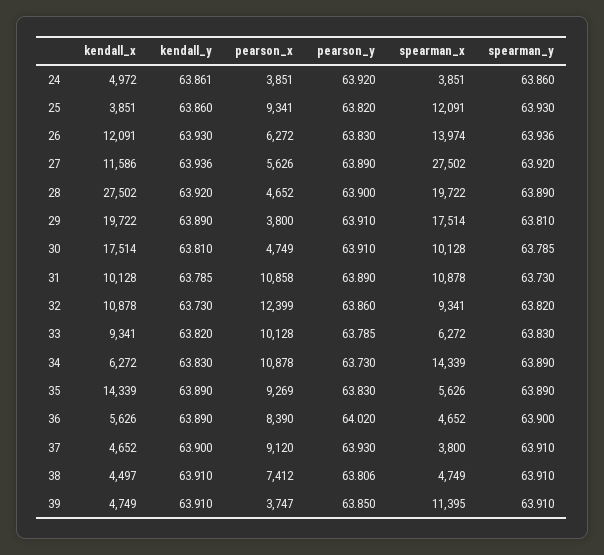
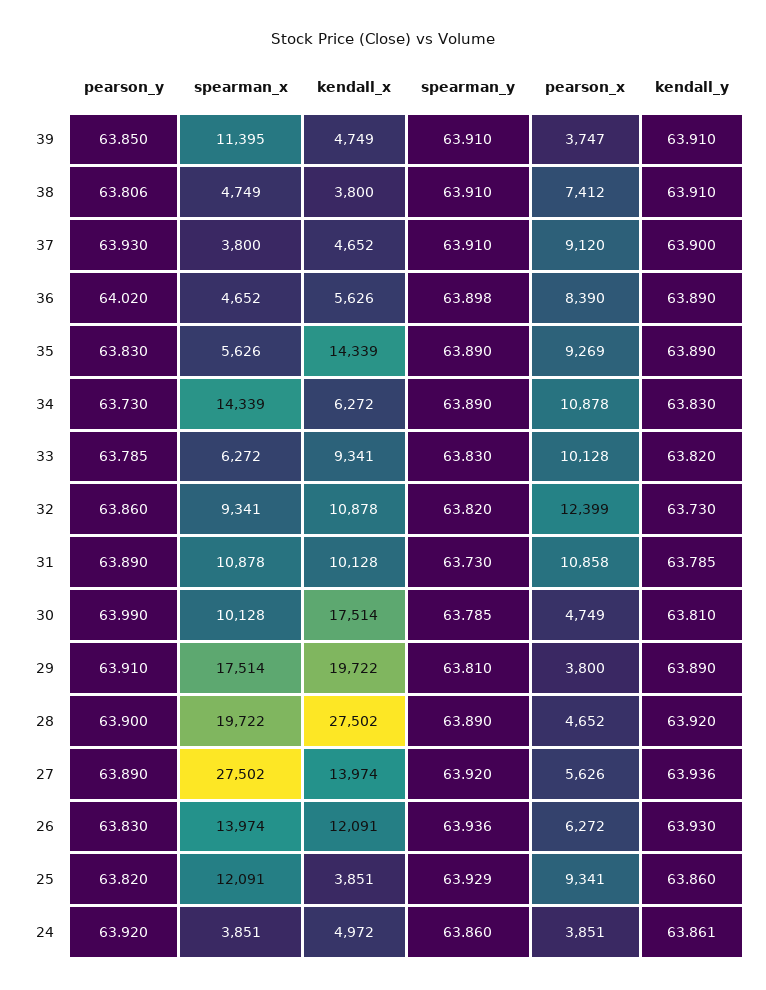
  {
    "kendall_x": {
      "24": 4972,
      "25": 3851,
      "26": 12091,
-     "27": 11586,
+     "27": 13974,
      "28": 27502,
      "29": 19722,
      "30": 17514,
      "31": 10128,
      "32": 10878,
      "33": 9341,
      "34": 6272,
      "35": 14339,
      "36": 5626,
      "37": 4652,
-     "38": 4497,
+     "38": 3800,
      "39": 4749
    },
    "kendall_y": {
      "24": 63.861,
      "25": 63.86,
      "26": 63.93,
      "27": 63.936,
      "28": 63.92,
      "29": 63.89,
      "30": 63.81,
      "31": 63.785,
      "32": 63.73,
      "33": 63.82,
      "34": 63.83,
      "35": 63.89,
      "36": 63.89,
      "37": 63.9,
      "38": 63.91,
      "39": 63.91
    },
    "pearson_x": {
      "24": 3851,
      "25": 9341,
      "26": 6272,
      "27": 5626,
      "28": 4652,
      "29": 3800,
      "30": 4749,
      "31": 10858,
      "32": 12399,
      "33": 10128,
      "34": 10878,
      "35": 9269,
      "36": 8390,
      "37": 9120,
      "38": 7412,
      "39": 3747
    },
    "pearson_y": {
      "24": 63.92,
      "25": 63.82,
      "26": 63.83,
      "27": 63.89,
      "28": 63.9,
      "29": 63.91,
-     "30": 63.91,
+     "30": 63.99,
      "31": 63.89,
      "32": 63.86,
      "33": 63.785,
      "34": 63.73,
      "35": 63.83,
      "36": 64.02,
      "37": 63.93,
      "38": 63.806,
      "39": 63.85
    },
    "spearman_x": {
      "24": 3851,
      "25": 12091,
      "26": 13974,
      "27": 27502,
      "28": 19722,
      "29": 17514,
      "30": 10128,
      "31": 10878,
      "32": 9341,
      "33": 6272,
      "34": 14339,
      "35": 5626,
      "36": 4652,
      "37": 3800,
      "38": 4749,
      "39": 11395
    },
    "spearman_y": {
      "24": 63.86,
-     "25": 63.93,
+     "25": 63.929,
      "26": 63.936,
      "27": 63.92,
      "28": 63.89,
      "29": 63.81,
      "30": 63.785,
      "31": 63.73,
      "32": 63.82,
      "33": 63.83,
      "34": 63.89,
      "35": 63.89,
-     "36": 63.9,
+     "36": 63.898,
      "37": 63.91,
      "38": 63.91,
      "39": 63.91
    }
  }

